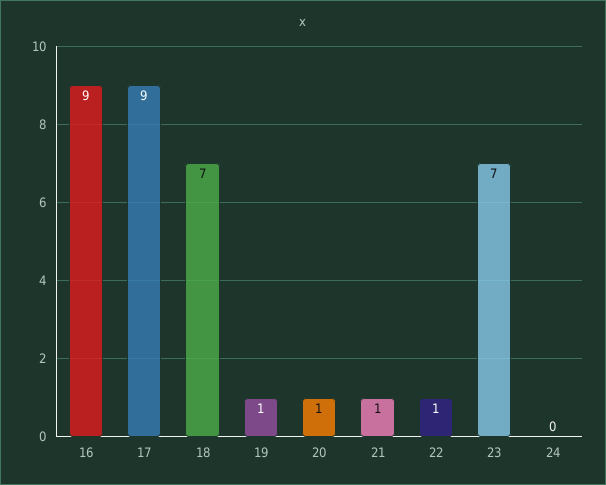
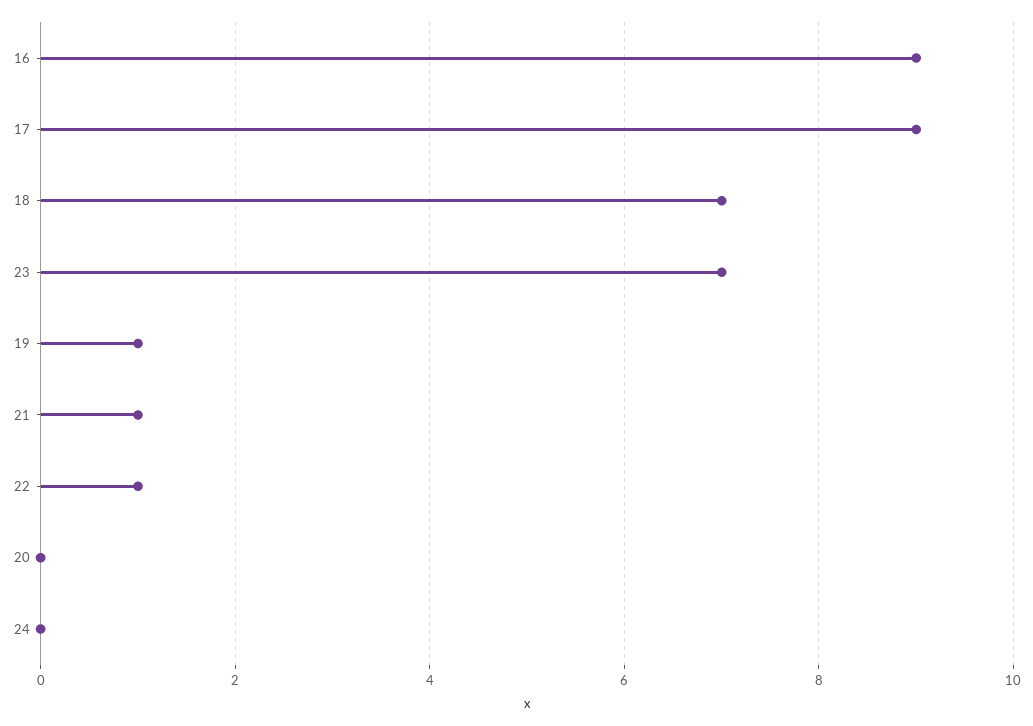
  {
    "16": 9,
    "17": 9,
    "18": 7,
    "19": 1,
-   "20": 1,
+   "20": 0,
    "21": 1,
    "22": 1,
    "23": 7,
    "24": 0
  }

